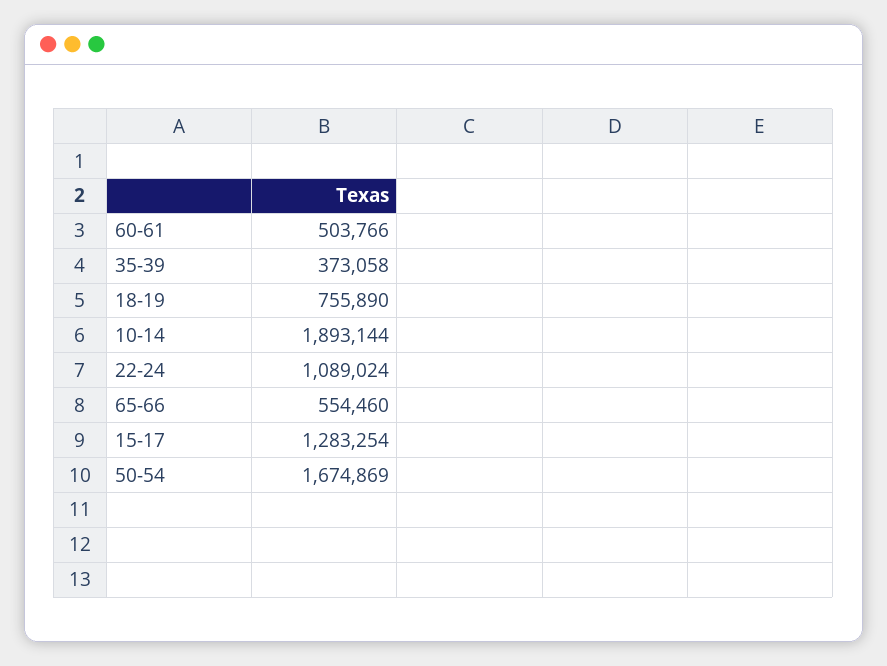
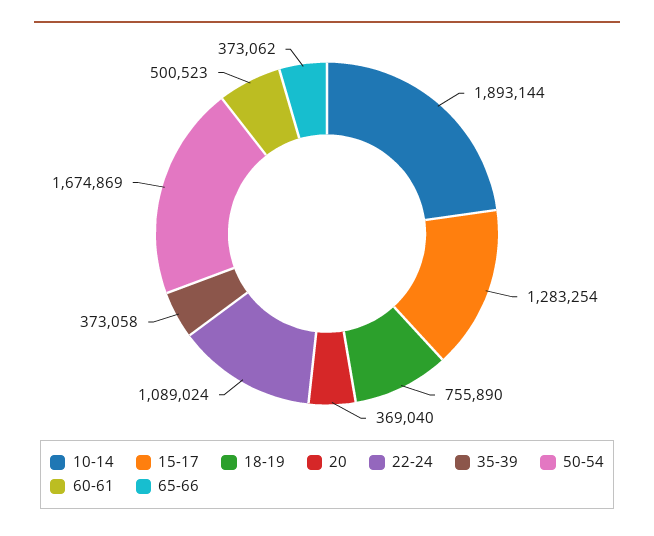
  {
-   "60-61": 503766,
+   "60-61": 500523,
    "35-39": 373058,
    "18-19": 755890,
    "10-14": 1893144,
    "22-24": 1089024,
-   "65-66": 554460,
+   "65-66": 373062,
    "15-17": 1283254,
-   "50-54": 1674869
+   "50-54": 1674869,
+   "20": 369040
  }

